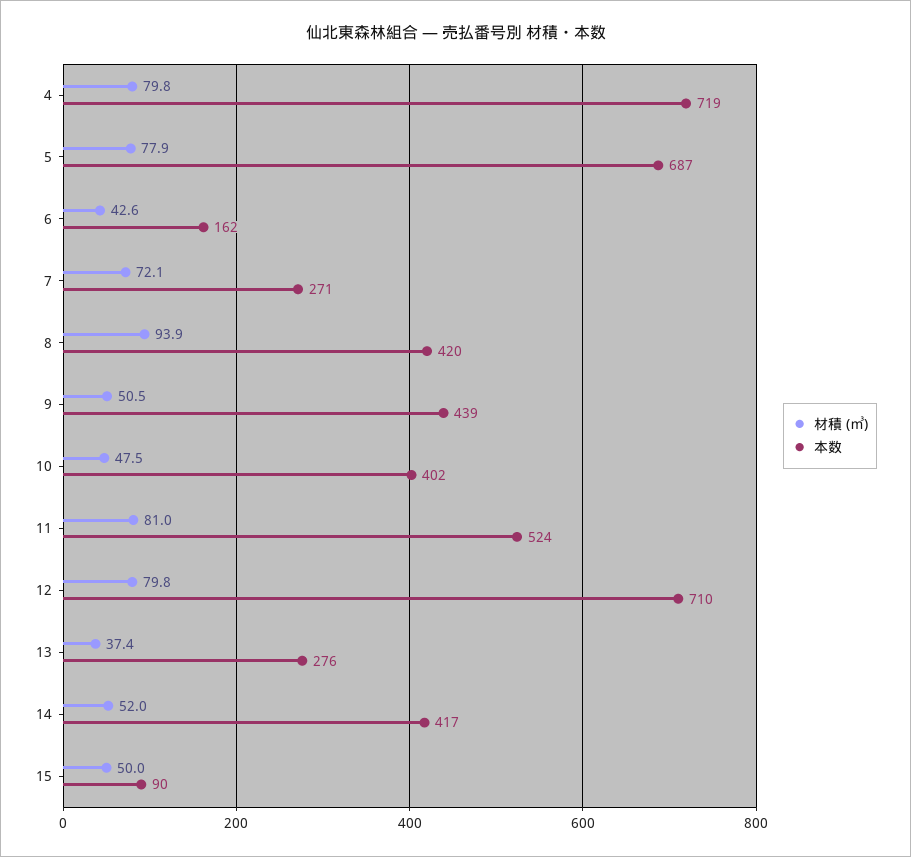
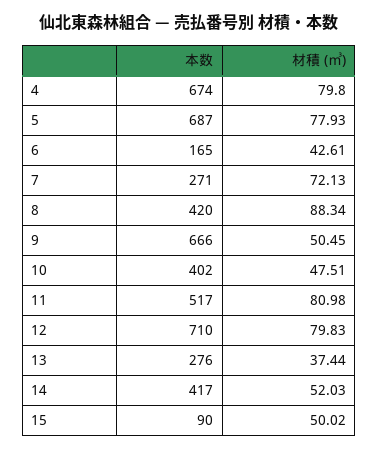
  {
    "材積 (㎥)": {
      "4": 79.8,
      "5": 77.93,
      "6": 42.61,
      "7": 72.13,
-     "8": 93.9,
+     "8": 88.34,
      "9": 50.45,
      "10": 47.51,
      "11": 80.98,
      "12": 79.83,
      "13": 37.44,
      "14": 52.03,
      "15": 50.02
    },
    "本数": {
-     "4": 719,
+     "4": 674,
      "5": 687,
-     "6": 162,
+     "6": 165,
      "7": 271,
      "8": 420,
-     "9": 439,
+     "9": 666,
      "10": 402,
-     "11": 524,
+     "11": 517,
      "12": 710,
      "13": 276,
      "14": 417,
      "15": 90
    }
  }

